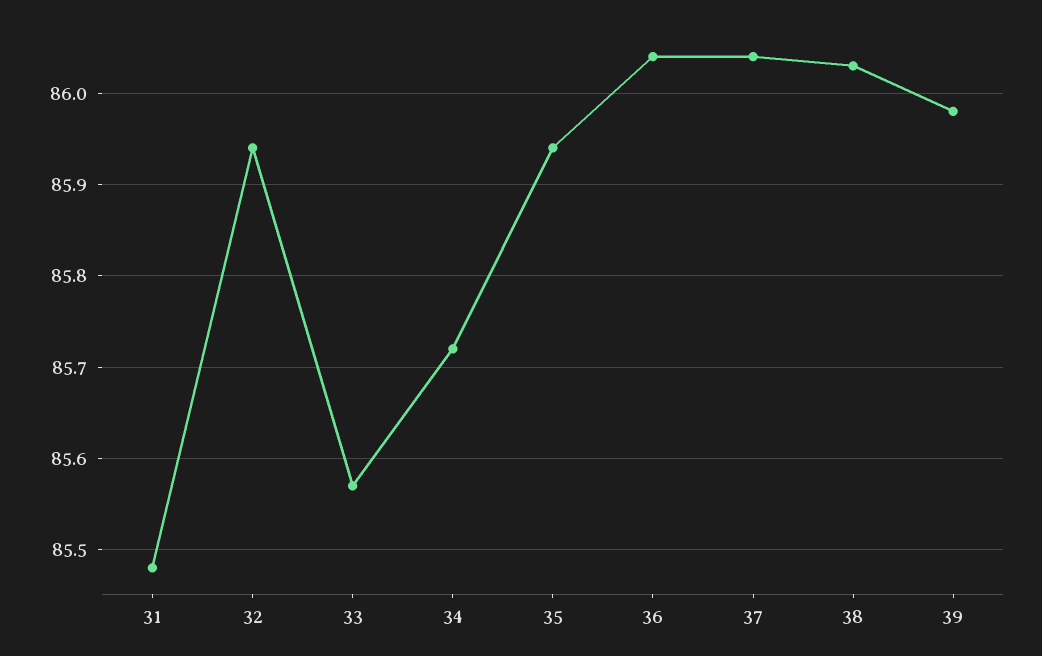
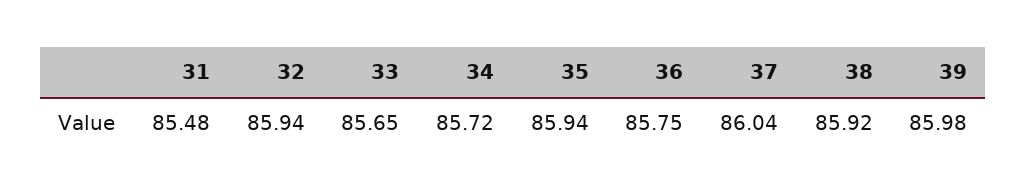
  {
    "31": 85.48,
    "32": 85.94,
-   "33": 85.57,
+   "33": 85.65,
    "34": 85.72,
    "35": 85.94,
-   "36": 86.04,
+   "36": 85.75,
    "37": 86.04,
-   "38": 86.03,
+   "38": 85.92,
    "39": 85.98
  }

